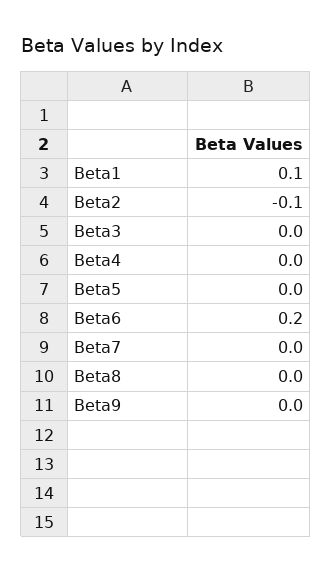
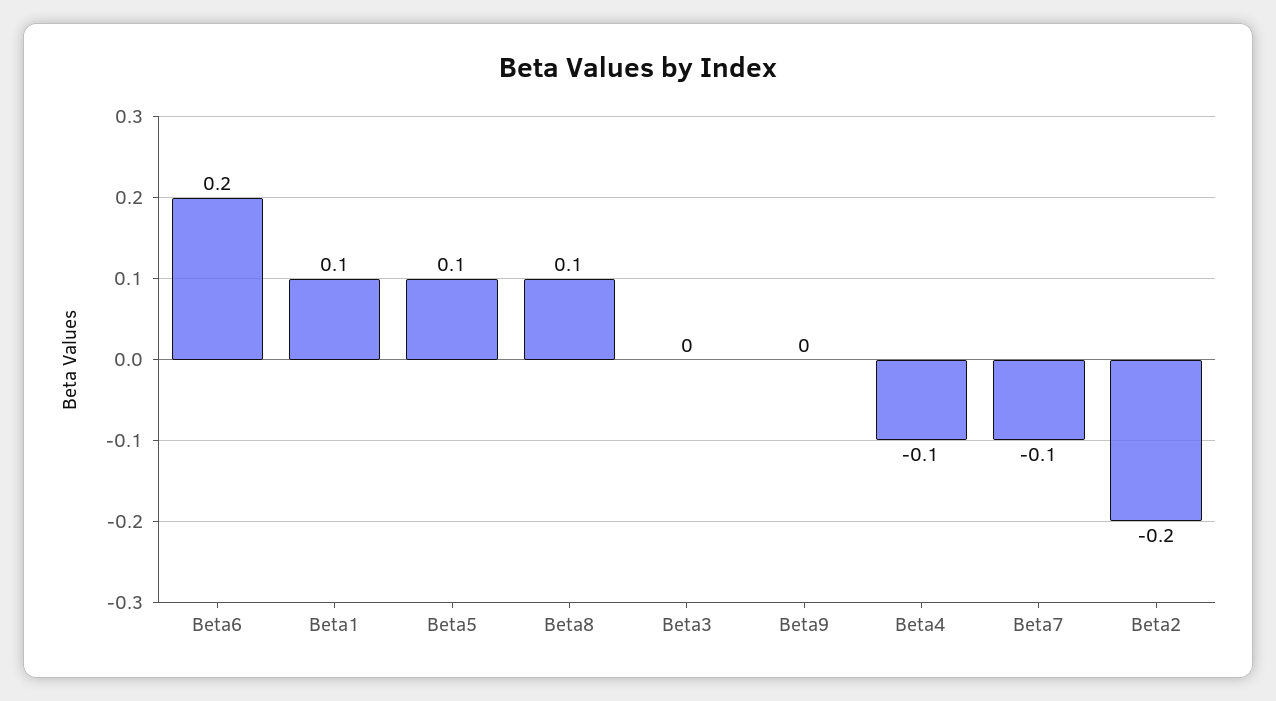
  {
    "Beta1": 0.1,
-   "Beta2": -0.1,
+   "Beta2": -0.2,
    "Beta3": 0,
-   "Beta4": 0,
+   "Beta4": -0.1,
-   "Beta5": 0,
+   "Beta5": 0.1,
    "Beta6": 0.2,
-   "Beta7": 0,
+   "Beta7": -0.1,
-   "Beta8": 0,
+   "Beta8": 0.1,
    "Beta9": 0
  }

